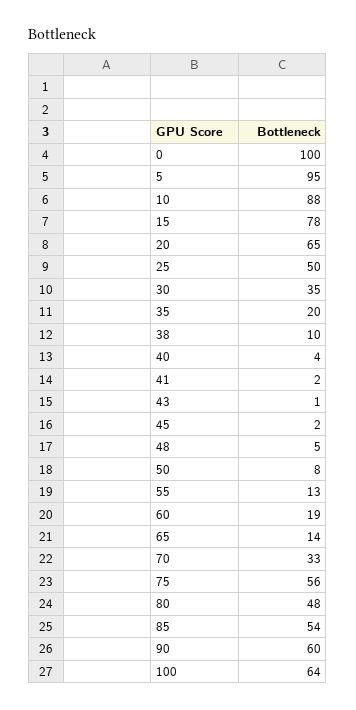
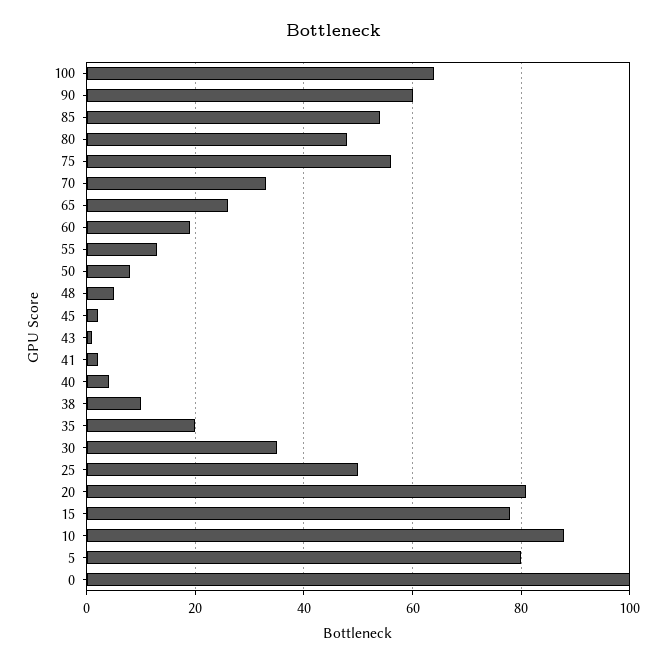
  {
    "0": 100,
-   "5": 95,
+   "5": 80,
    "10": 88,
    "15": 78,
-   "20": 65,
+   "20": 80,
    "25": 50,
    "30": 35,
    "35": 20,
    "38": 10,
    "40": 4,
    "41": 2,
    "43": 1,
    "45": 2,
    "48": 5,
    "50": 8,
    "55": 13,
    "60": 19,
-   "65": 14,
+   "65": 25,
    "70": 33,
    "75": 56,
    "80": 48,
    "85": 54,
    "90": 60,
    "100": 64
  }

